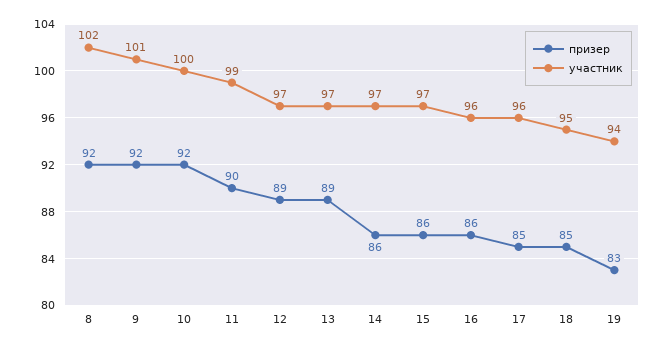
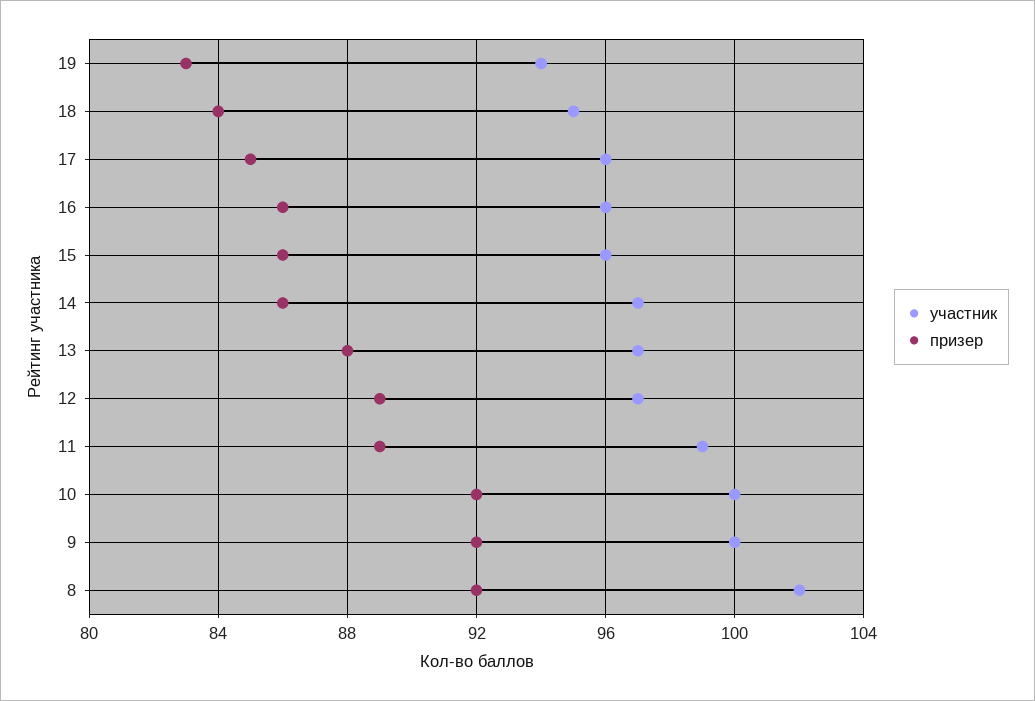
  {
    "призер": {
      "8": 92,
      "9": 92,
      "10": 92,
-     "11": 90,
+     "11": 89,
      "12": 89,
-     "13": 89,
+     "13": 88,
      "14": 86,
      "15": 86,
      "16": 86,
      "17": 85,
-     "18": 85,
+     "18": 84,
      "19": 83
    },
    "участник": {
      "8": 102,
-     "9": 101,
+     "9": 100,
      "10": 100,
      "11": 99,
      "12": 97,
      "13": 97,
      "14": 97,
-     "15": 97,
+     "15": 96,
      "16": 96,
      "17": 96,
      "18": 95,
      "19": 94
    }
  }

